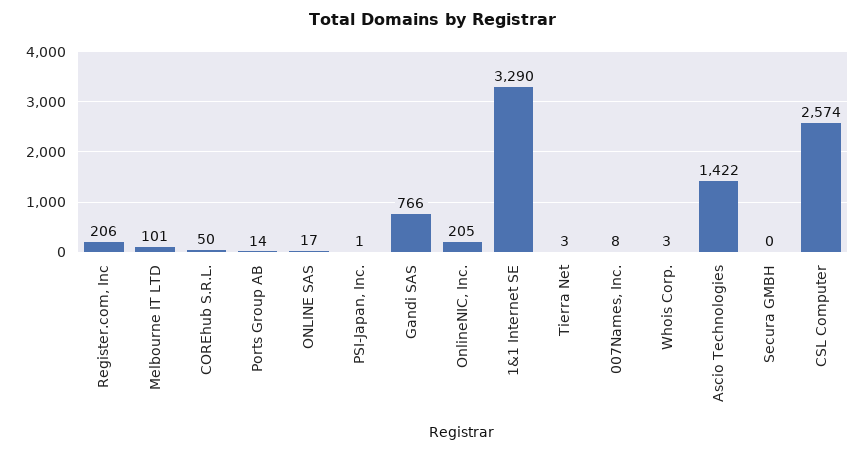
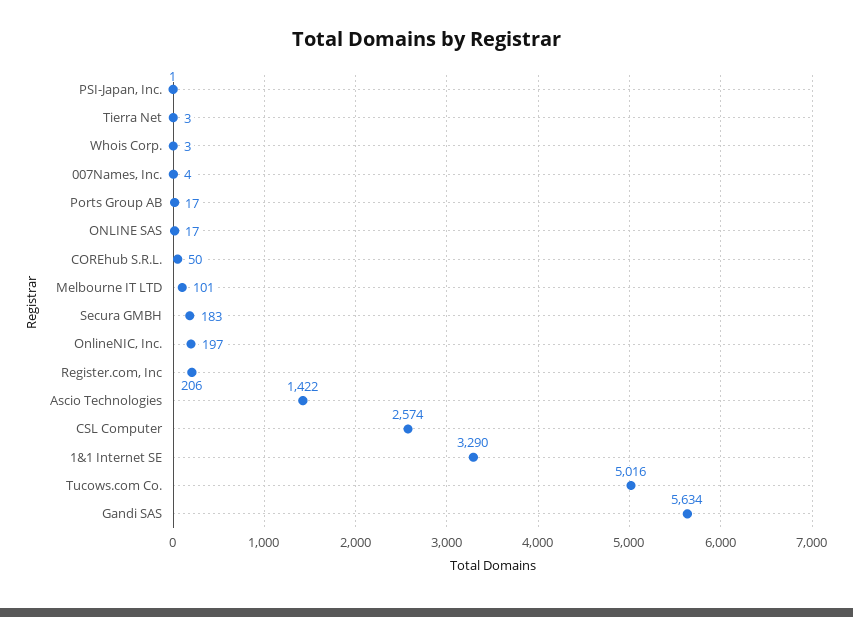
  {
    "Register.com, Inc": 206,
    "Melbourne IT LTD": 101,
    "COREhub S.R.L.": 50,
-   "Ports Group AB": 14,
+   "Ports Group AB": 17,
    "ONLINE SAS": 17,
    "PSI-Japan, Inc.": 1,
-   "Gandi SAS": 766,
+   "Gandi SAS": 5634,
-   "OnlineNIC, Inc.": 205,
+   "OnlineNIC, Inc.": 197,
    "1&1 Internet SE": 3290,
    "Tierra Net": 3,
-   "007Names, Inc.": 8,
+   "007Names, Inc.": 4,
    "Whois Corp.": 3,
    "Ascio Technologies": 1422,
-   "Secura GMBH": 0,
+   "Secura GMBH": 183,
-   "CSL Computer": 2574
+   "CSL Computer": 2574,
+   "Tucows.com Co.": 5016
  }

